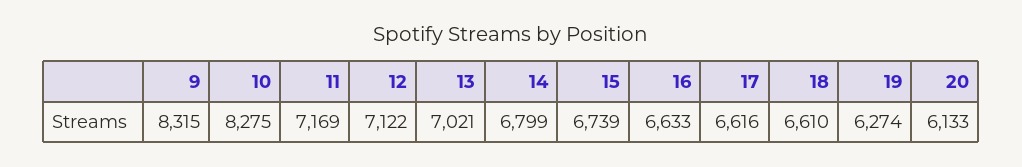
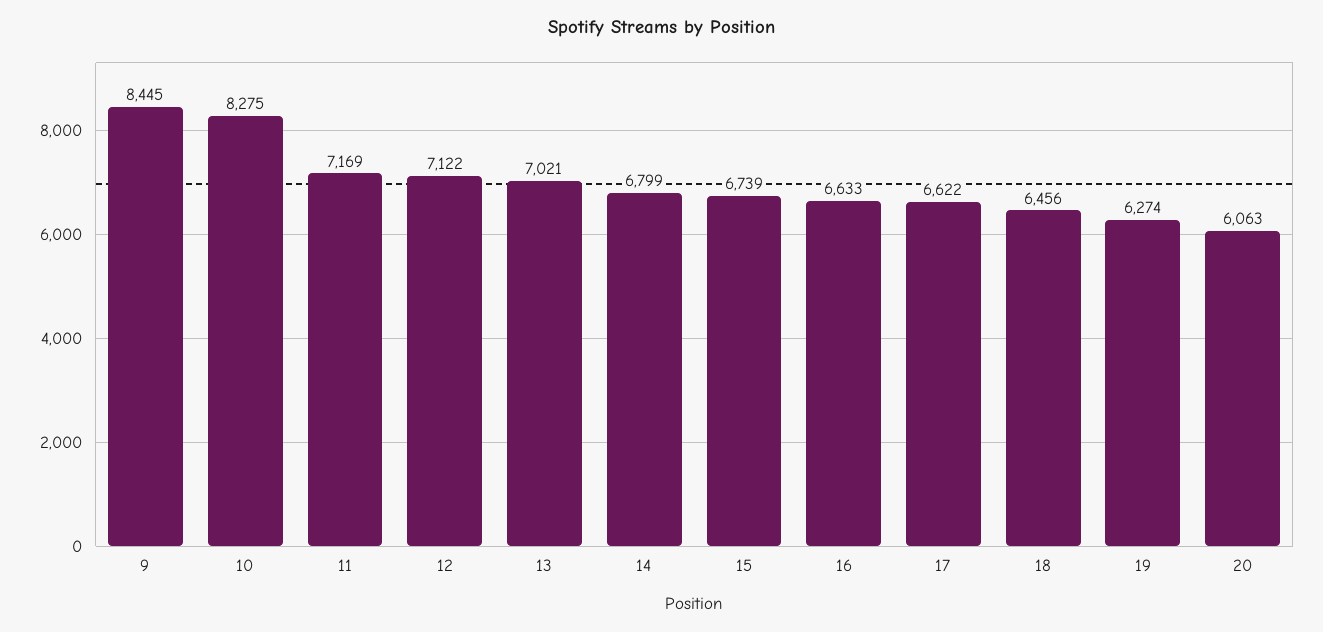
  {
-   "9": 8315,
+   "9": 8445,
    "10": 8275,
    "11": 7169,
    "12": 7122,
    "13": 7021,
    "14": 6799,
    "15": 6739,
    "16": 6633,
-   "17": 6616,
+   "17": 6622,
-   "18": 6610,
+   "18": 6456,
    "19": 6274,
-   "20": 6133
+   "20": 6063
  }

